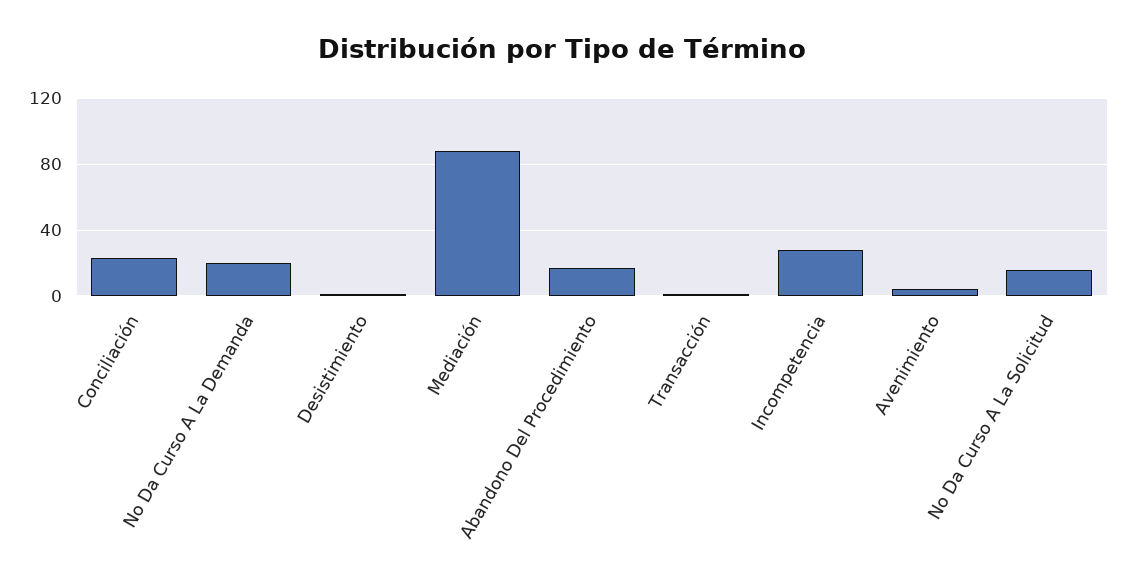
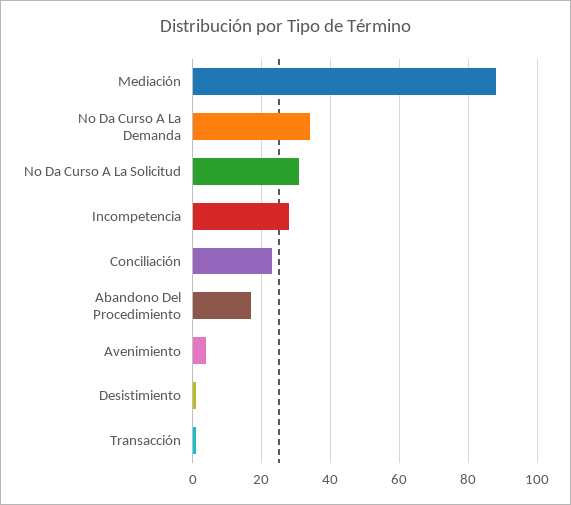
  {
    "Conciliación": 25,
-   "No Da Curso A La Demanda": 20,
+   "No Da Curso A La Demanda": 35,
    "Desistimiento": 0,
    "Mediación": 90,
    "Abandono Del Procedimiento": 15,
    "Transacción": 0,
    "Incompetencia": 30,
    "Avenimiento": 5,
-   "No Da Curso A La Solicitud": 15
+   "No Da Curso A La Solicitud": 30
  }

